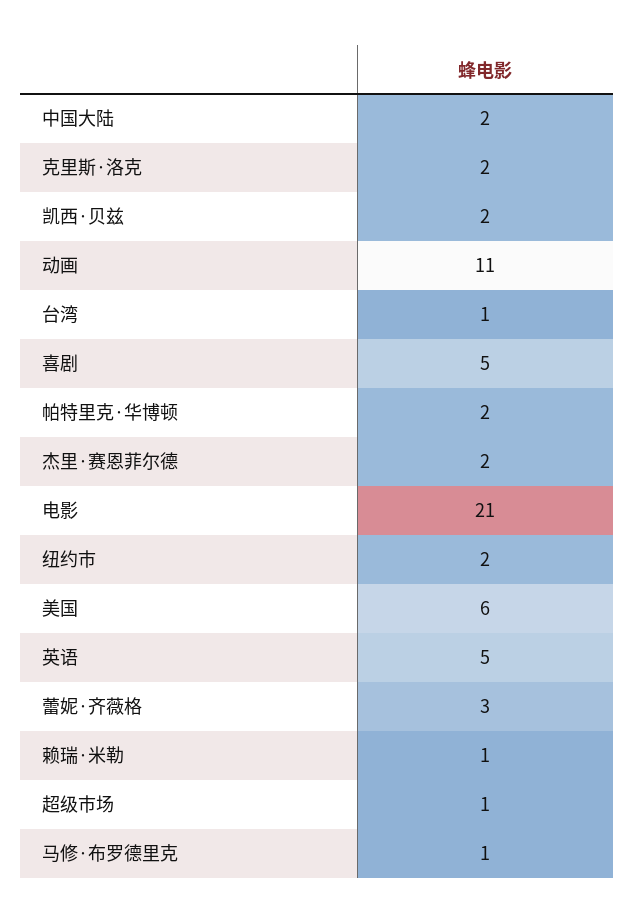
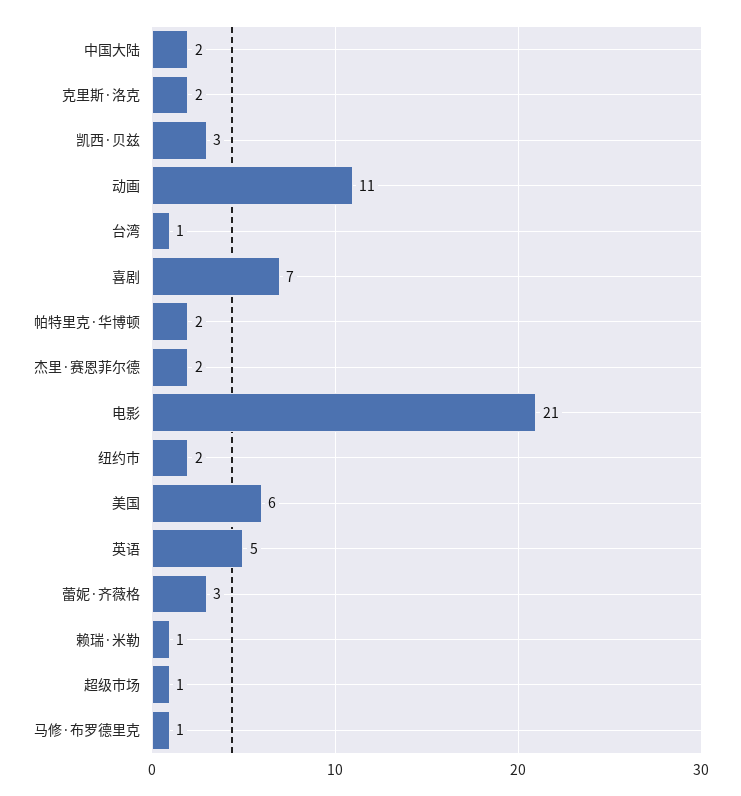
  {
    "中国大陆": 2,
    "克里斯·洛克": 2,
-   "凯西·贝兹": 2,
+   "凯西·贝兹": 3,
    "动画": 11,
    "台湾": 1,
-   "喜剧": 5,
+   "喜剧": 7,
    "帕特里克·华博顿": 2,
    "杰里·赛恩菲尔德": 2,
    "电影": 21,
    "纽约市": 2,
    "美国": 6,
    "英语": 5,
    "蕾妮·齐薇格": 3,
    "赖瑞·米勒": 1,
    "超级市场": 1,
    "马修·布罗德里克": 1
  }

